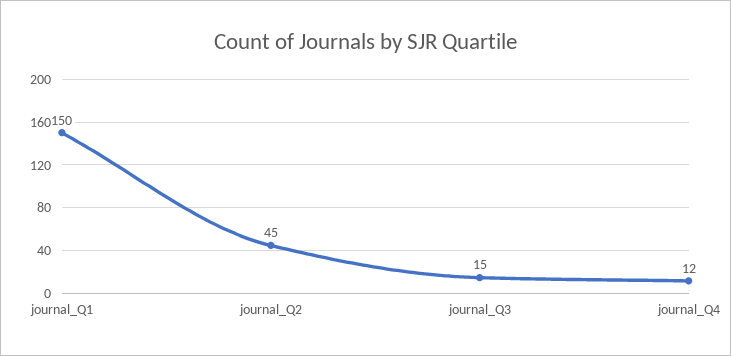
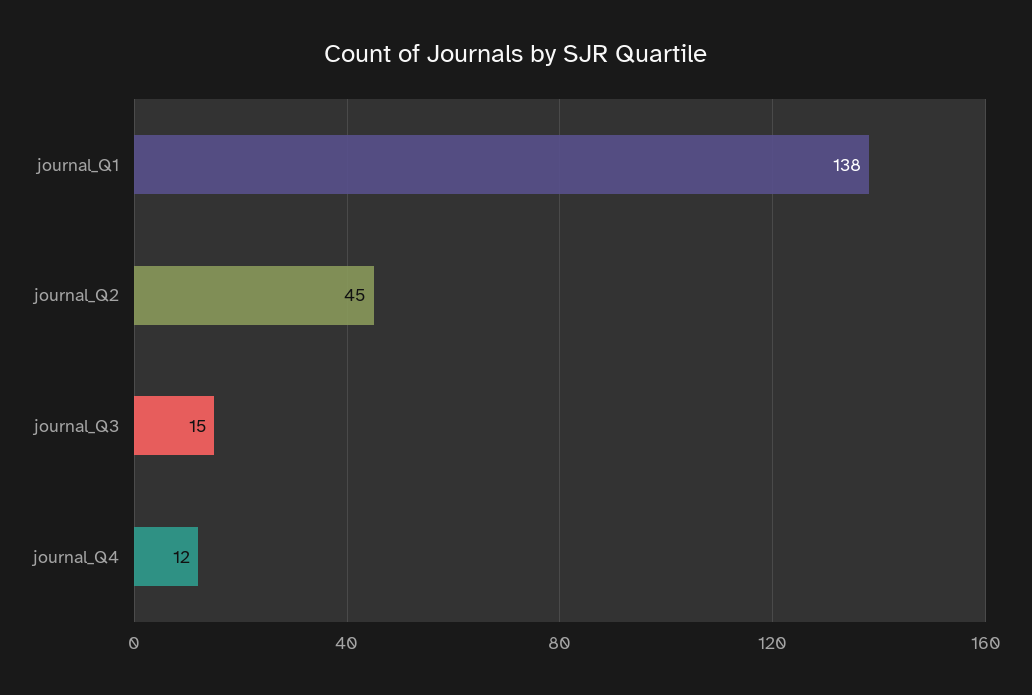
  {
-   "journal_Q1": 150,
+   "journal_Q1": 138,
    "journal_Q2": 45,
    "journal_Q3": 15,
    "journal_Q4": 12
  }

